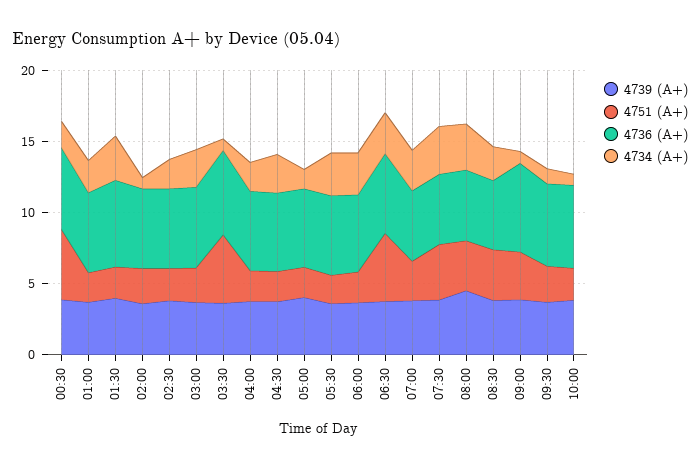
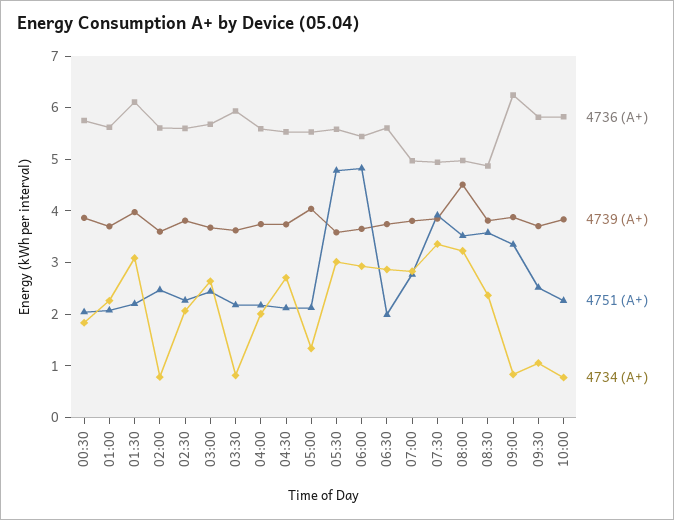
  {
    "4739 (A+)": {
      "00:30": 3.8,
      "01:00": 3.8,
      "01:30": 4,
      "02:00": 3.6,
      "02:30": 3.8,
      "03:00": 3.6,
      "03:30": 3.6,
      "04:00": 3.8,
      "04:30": 3.8,
      "05:00": 4,
      "05:30": 3.6,
      "06:00": 3.6,
      "06:30": 3.8,
      "07:00": 3.8,
      "07:30": 3.8,
      "08:00": 4.6,
      "08:30": 3.8,
      "09:00": 3.8,
      "09:30": 3.8,
      "10:00": 3.8
    },
    "4751 (A+)": {
-     "00:30": 5,
+     "00:30": 2,
      "01:00": 2,
      "01:30": 2.2,
      "02:00": 2.4,
      "02:30": 2.2,
      "03:00": 2.4,
-     "03:30": 5,
+     "03:30": 2.2,
      "04:00": 2.2,
      "04:30": 2.2,
      "05:00": 2.2,
-     "05:30": 2,
+     "05:30": 4.8,
-     "06:00": 2,
+     "06:00": 4.8,
-     "06:30": 5,
+     "06:30": 2,
      "07:00": 2.8,
      "07:30": 4,
      "08:00": 3.6,
      "08:30": 3.6,
      "09:00": 3.4,
      "09:30": 2.6,
      "10:00": 2.2
    },
    "4736 (A+)": {
      "00:30": 5.8,
      "01:00": 5.6,
      "01:30": 6.2,
      "02:00": 5.6,
      "02:30": 5.6,
      "03:00": 5.6,
      "03:30": 6,
      "04:00": 5.6,
      "04:30": 5.6,
      "05:00": 5.6,
      "05:30": 5.6,
      "06:00": 5.4,
      "06:30": 5.6,
      "07:00": 5,
      "07:30": 5,
      "08:00": 5,
      "08:30": 4.8,
      "09:00": 6.2,
      "09:30": 5.8,
      "10:00": 5.8
    },
    "4734 (A+)": {
      "00:30": 1.8,
      "01:00": 2.2,
      "01:30": 3,
      "02:00": 0.8,
      "02:30": 2,
      "03:00": 2.6,
      "03:30": 0.8,
      "04:00": 2,
      "04:30": 2.8,
      "05:00": 1.4,
      "05:30": 3,
      "06:00": 3,
      "06:30": 2.8,
      "07:00": 2.8,
      "07:30": 3.4,
      "08:00": 3.2,
      "08:30": 2.4,
      "09:00": 0.8,
      "09:30": 1,
      "10:00": 0.8
    }
  }

